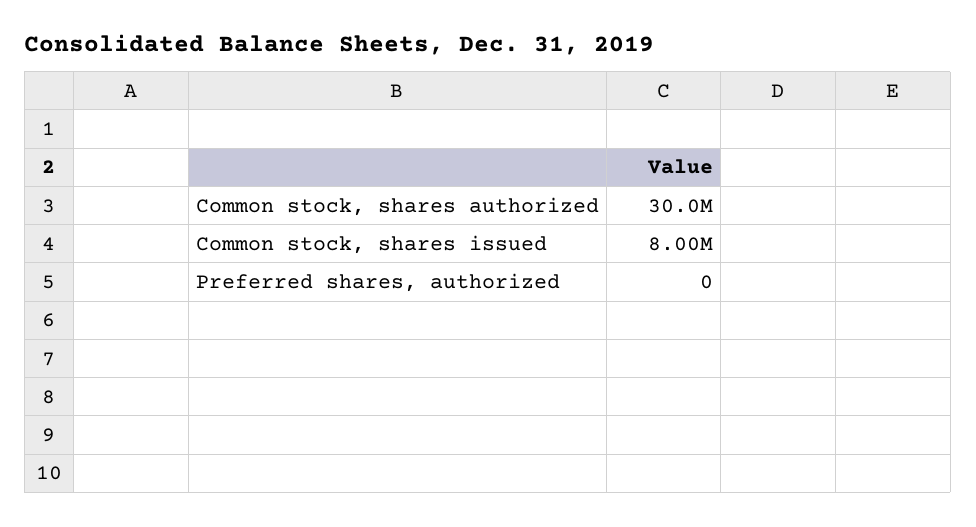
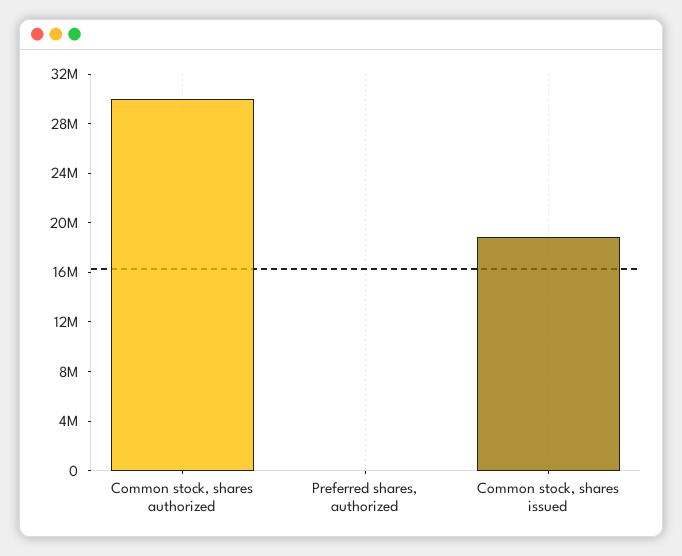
  {
    "Common stock, shares authorized": 30000000,
-   "Common stock, shares issued": 8000000,
+   "Common stock, shares issued": 19000000,
    "Preferred shares, authorized": 0
  }

